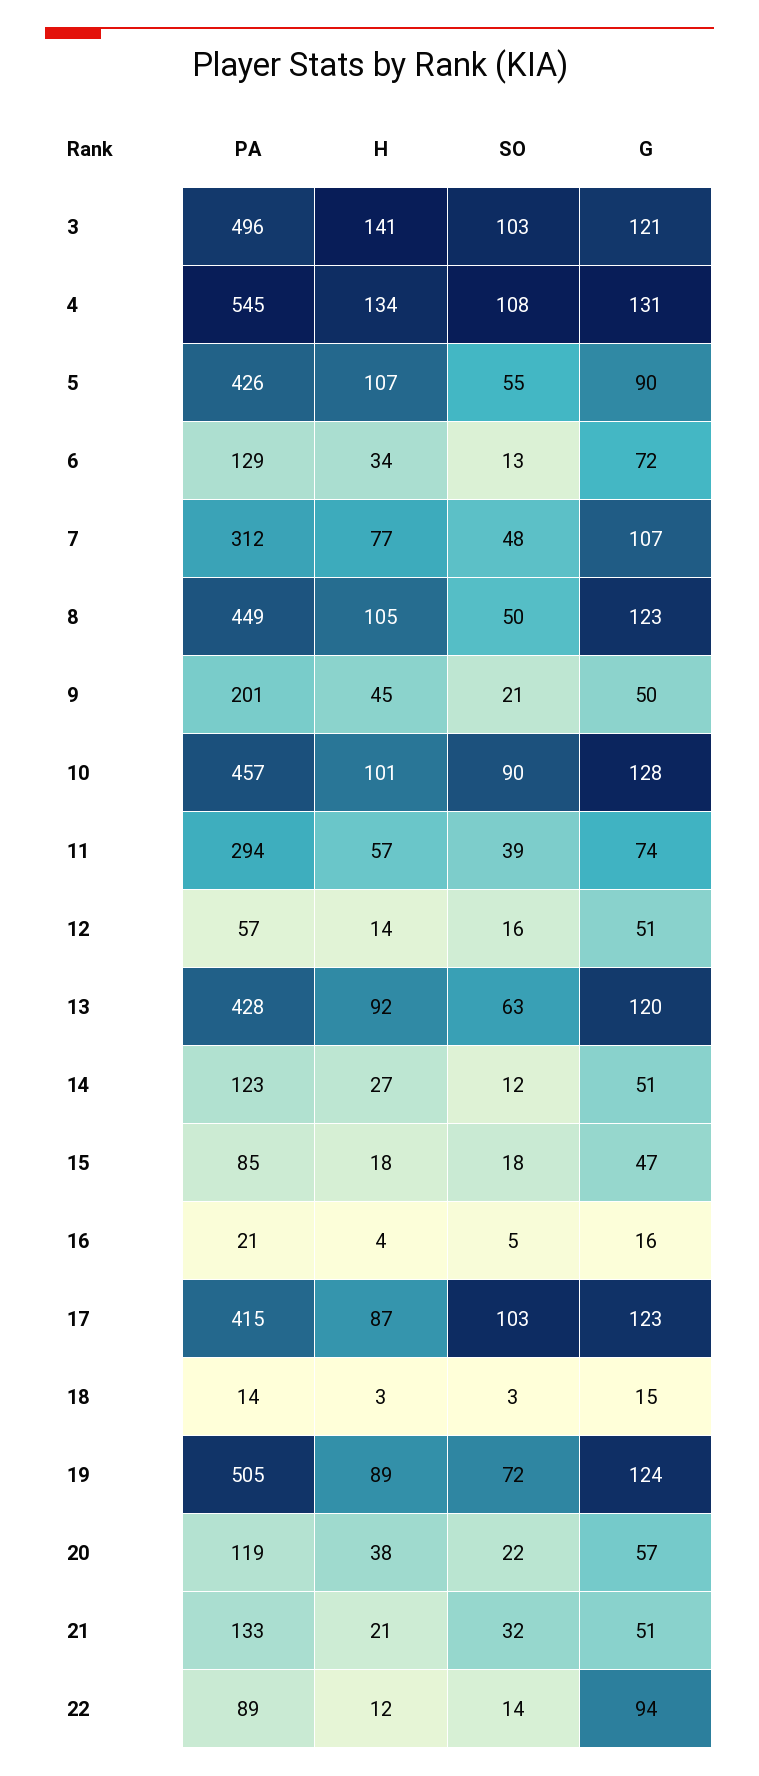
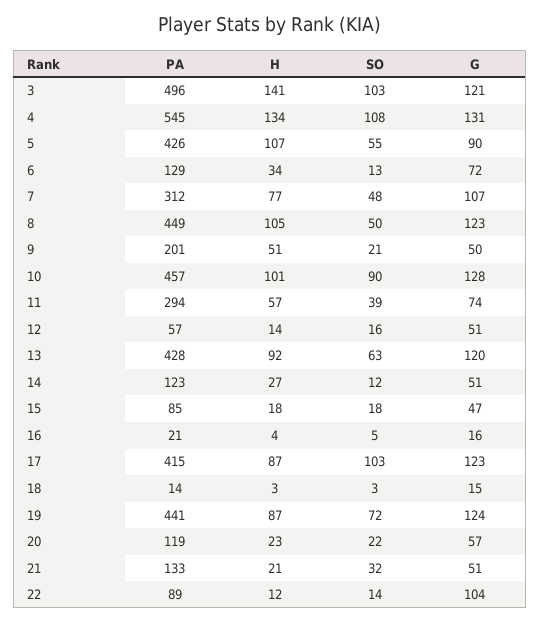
  {
    "PA": {
      "3": 496,
      "4": 545,
      "5": 426,
      "6": 129,
      "7": 312,
      "8": 449,
      "9": 201,
      "10": 457,
      "11": 294,
      "12": 57,
      "13": 428,
      "14": 123,
      "15": 85,
      "16": 21,
      "17": 415,
      "18": 14,
-     "19": 505,
+     "19": 441,
      "20": 119,
      "21": 133,
      "22": 89
    },
    "H": {
      "3": 141,
      "4": 134,
      "5": 107,
      "6": 34,
      "7": 77,
      "8": 105,
-     "9": 45,
+     "9": 51,
      "10": 101,
      "11": 57,
      "12": 14,
      "13": 92,
      "14": 27,
      "15": 18,
      "16": 4,
      "17": 87,
      "18": 3,
-     "19": 89,
+     "19": 87,
-     "20": 38,
+     "20": 23,
      "21": 21,
      "22": 12
    },
    "SO": {
      "3": 103,
      "4": 108,
      "5": 55,
      "6": 13,
      "7": 48,
      "8": 50,
      "9": 21,
      "10": 90,
      "11": 39,
      "12": 16,
      "13": 63,
      "14": 12,
      "15": 18,
      "16": 5,
      "17": 103,
      "18": 3,
      "19": 72,
      "20": 22,
      "21": 32,
      "22": 14
    },
    "G": {
      "3": 121,
      "4": 131,
      "5": 90,
      "6": 72,
      "7": 107,
      "8": 123,
      "9": 50,
      "10": 128,
      "11": 74,
      "12": 51,
      "13": 120,
      "14": 51,
      "15": 47,
      "16": 16,
      "17": 123,
      "18": 15,
      "19": 124,
      "20": 57,
      "21": 51,
-     "22": 94
+     "22": 104
    }
  }

